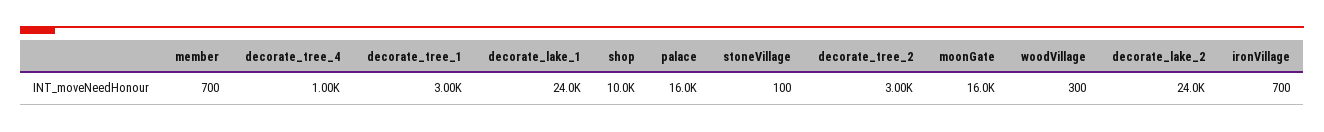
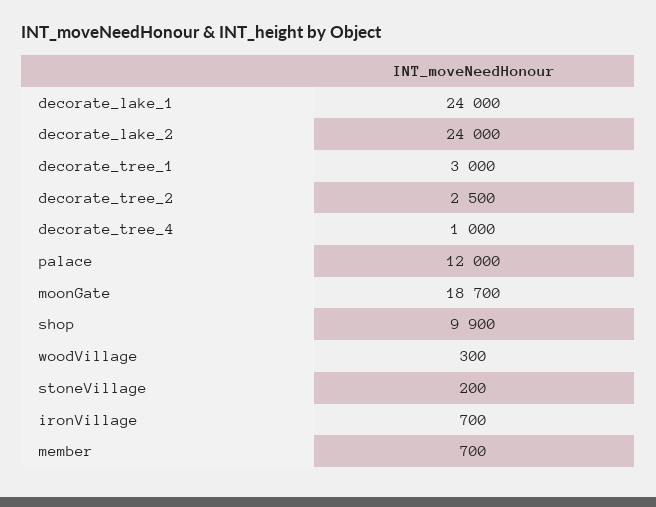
  {
    "member": 700,
    "decorate_tree_4": 1000,
    "decorate_tree_1": 3000,
    "decorate_lake_1": 24000,
-   "shop": 10000,
+   "shop": 9900,
-   "palace": 16000,
+   "palace": 12000,
-   "stoneVillage": 100,
+   "stoneVillage": 200,
-   "decorate_tree_2": 3000,
+   "decorate_tree_2": 2500,
-   "moonGate": 16000,
+   "moonGate": 18700,
    "woodVillage": 300,
    "decorate_lake_2": 24000,
    "ironVillage": 700
  }

